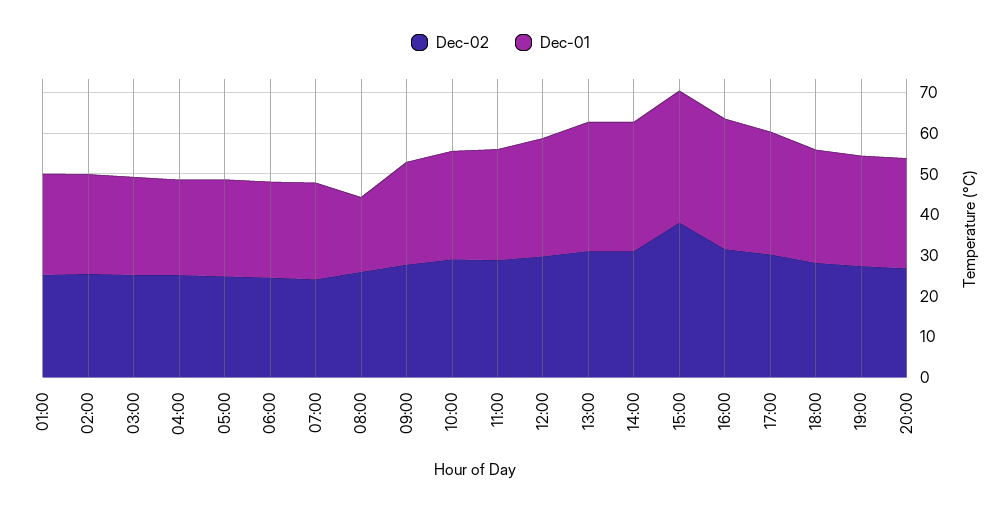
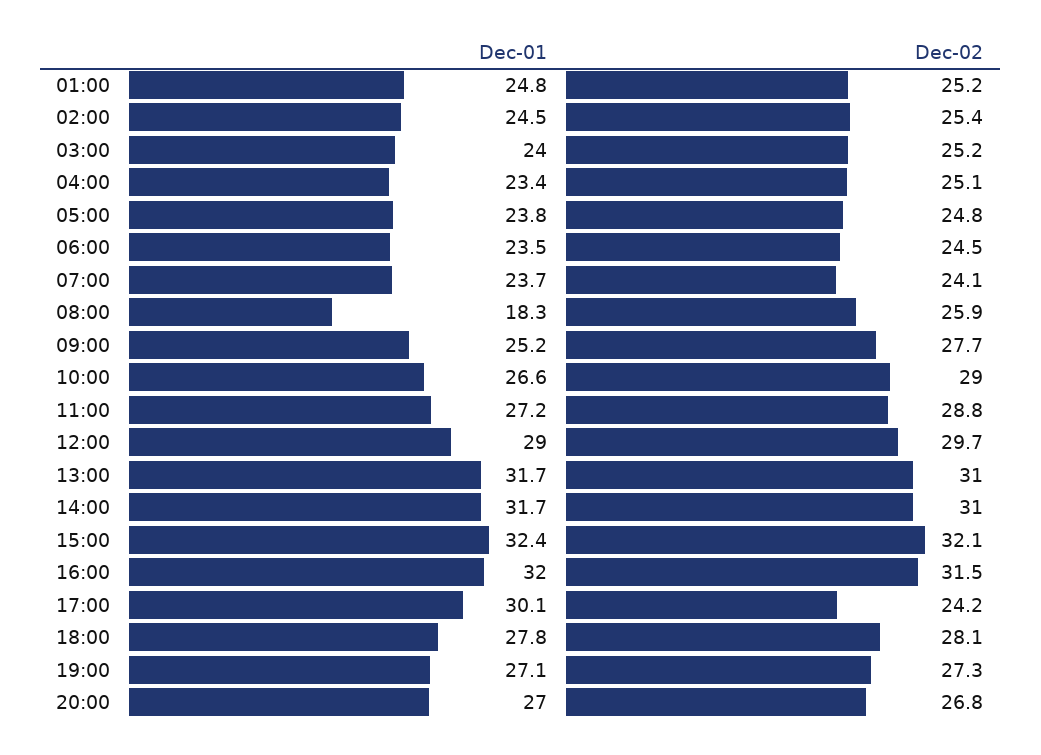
  {
    "Dec-02": {
      "01:00": 25.2,
      "02:00": 25.4,
      "03:00": 25.2,
      "04:00": 25.1,
      "05:00": 24.8,
      "06:00": 24.5,
      "07:00": 24.1,
      "08:00": 25.9,
      "09:00": 27.7,
      "10:00": 29,
      "11:00": 28.8,
      "12:00": 29.7,
      "13:00": 31,
      "14:00": 31,
-     "15:00": 38,
+     "15:00": 32.1,
      "16:00": 31.5,
-     "17:00": 30,
+     "17:00": 24.2,
      "18:00": 28.1,
      "19:00": 27.3,
      "20:00": 26.8
    },
    "Dec-01": {
      "01:00": 24.8,
      "02:00": 24.5,
      "03:00": 24,
      "04:00": 23.4,
      "05:00": 23.8,
      "06:00": 23.5,
      "07:00": 23.7,
      "08:00": 18.3,
      "09:00": 25.2,
      "10:00": 26.6,
      "11:00": 27.2,
      "12:00": 29,
      "13:00": 31.7,
      "14:00": 31.7,
      "15:00": 32.4,
      "16:00": 32,
      "17:00": 30.1,
      "18:00": 27.8,
      "19:00": 27.1,
      "20:00": 27
    }
  }

